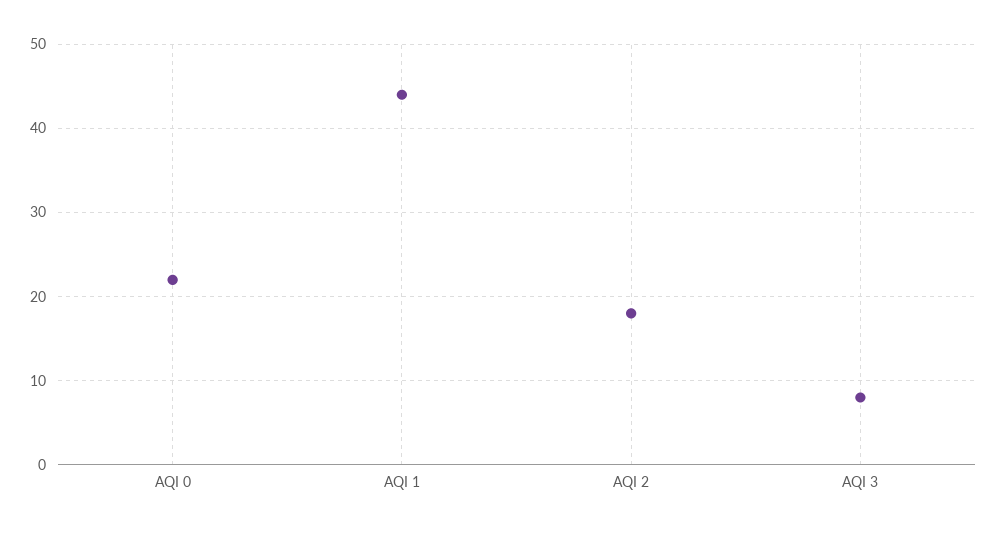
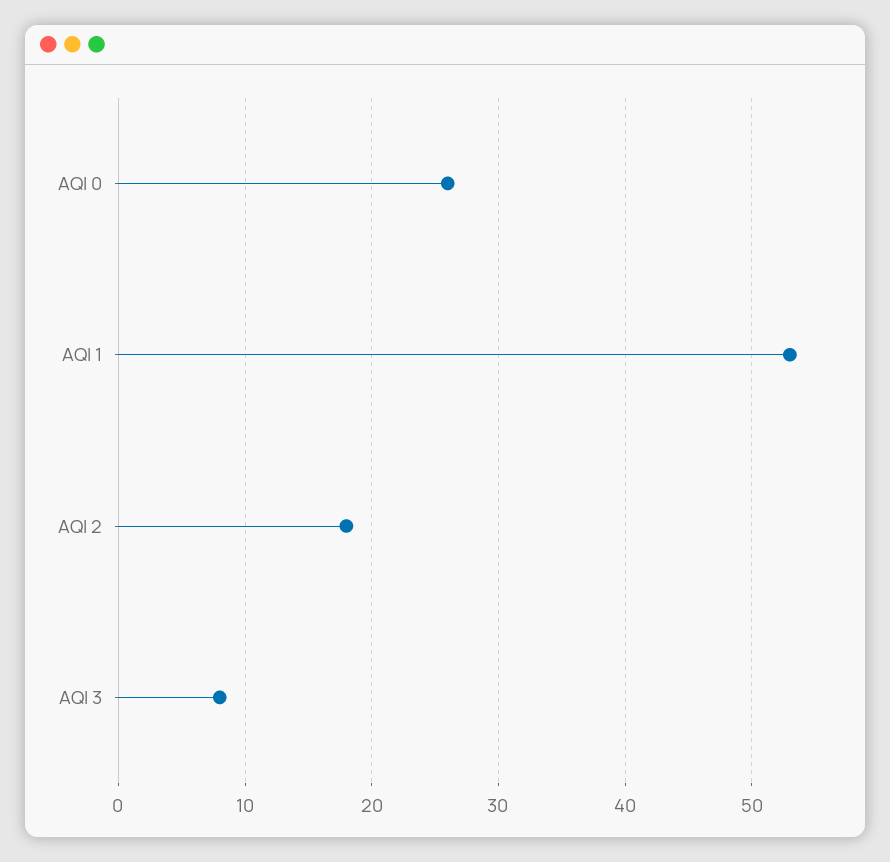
  {
-   "AQI 0": 22,
+   "AQI 0": 26,
-   "AQI 1": 44,
+   "AQI 1": 53,
    "AQI 2": 18,
    "AQI 3": 8
  }

